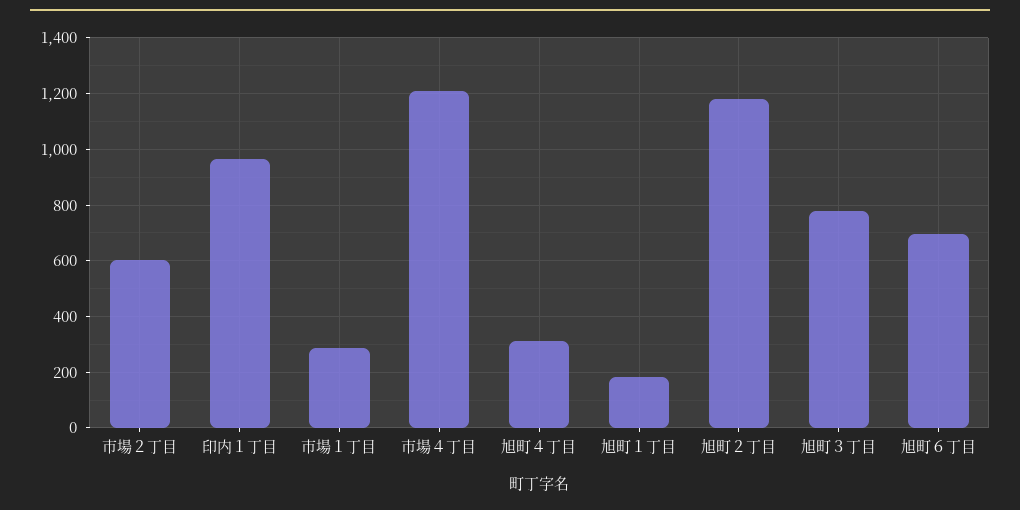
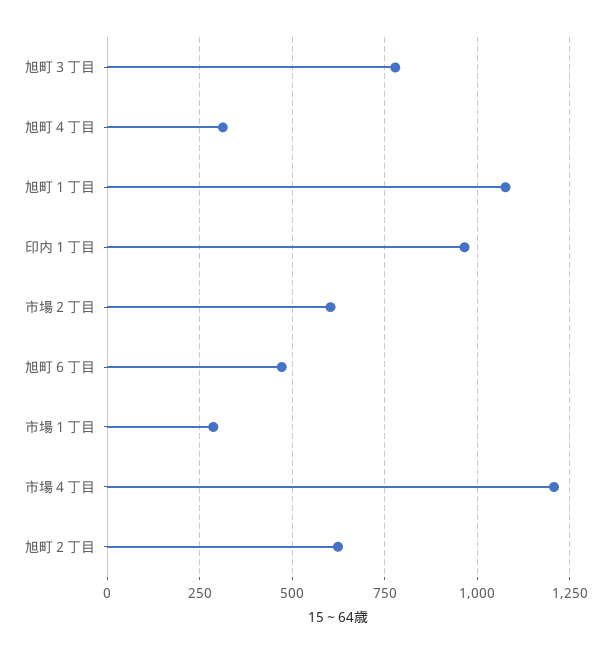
  {
    "市場２丁目": 600,
    "印内１丁目": 975,
    "市場１丁目": 275,
    "市場４丁目": 1200,
    "旭町４丁目": 325,
-   "旭町１丁目": 175,
+   "旭町１丁目": 1075,
-   "旭町２丁目": 1175,
+   "旭町２丁目": 625,
    "旭町３丁目": 775,
-   "旭町６丁目": 700
+   "旭町６丁目": 475
  }

